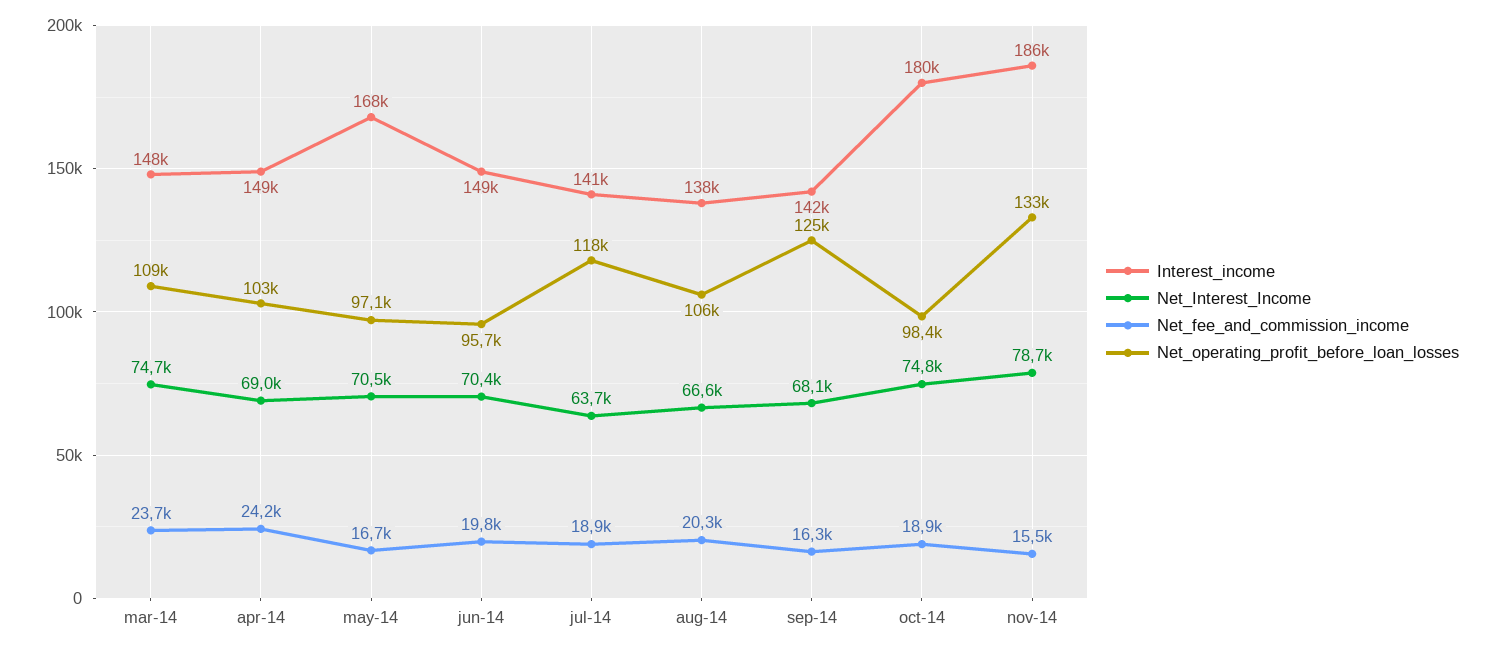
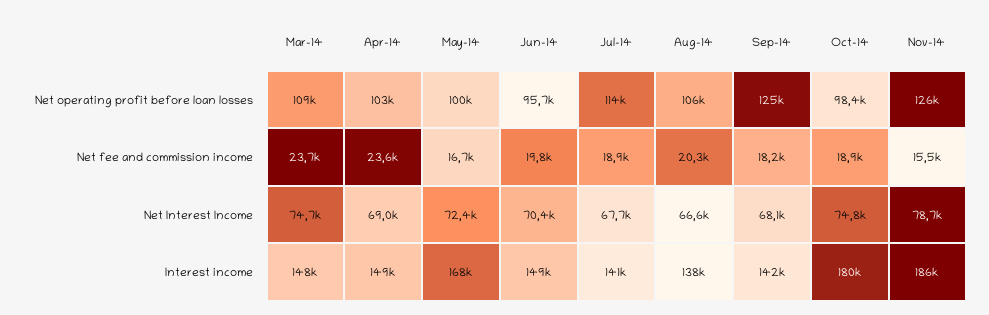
  {
    "Interest_income": {
      "mar-14": 148000,
      "apr-14": 149000,
      "may-14": 168000,
      "jun-14": 149000,
      "jul-14": 141000,
      "aug-14": 138000,
      "sep-14": 142000,
      "oct-14": 180000,
      "nov-14": 186000
    },
    "Net_Interest_Income": {
      "mar-14": 74700,
      "apr-14": 69000,
-     "may-14": 70500,
+     "may-14": 72400,
      "jun-14": 70400,
-     "jul-14": 63700,
+     "jul-14": 67700,
      "aug-14": 66600,
      "sep-14": 68100,
      "oct-14": 74800,
      "nov-14": 78700
    },
    "Net_fee_and_commission_income": {
      "mar-14": 23700,
-     "apr-14": 24200,
+     "apr-14": 23600,
      "may-14": 16700,
      "jun-14": 19800,
      "jul-14": 18900,
      "aug-14": 20300,
-     "sep-14": 16300,
+     "sep-14": 18200,
      "oct-14": 18900,
      "nov-14": 15500
    },
    "Net_operating_profit_before_loan_losses": {
      "mar-14": 109000,
      "apr-14": 103000,
-     "may-14": 97100,
+     "may-14": 100000,
      "jun-14": 95700,
-     "jul-14": 118000,
+     "jul-14": 114000,
      "aug-14": 106000,
      "sep-14": 125000,
      "oct-14": 98400,
-     "nov-14": 133000
+     "nov-14": 126000
    }
  }

